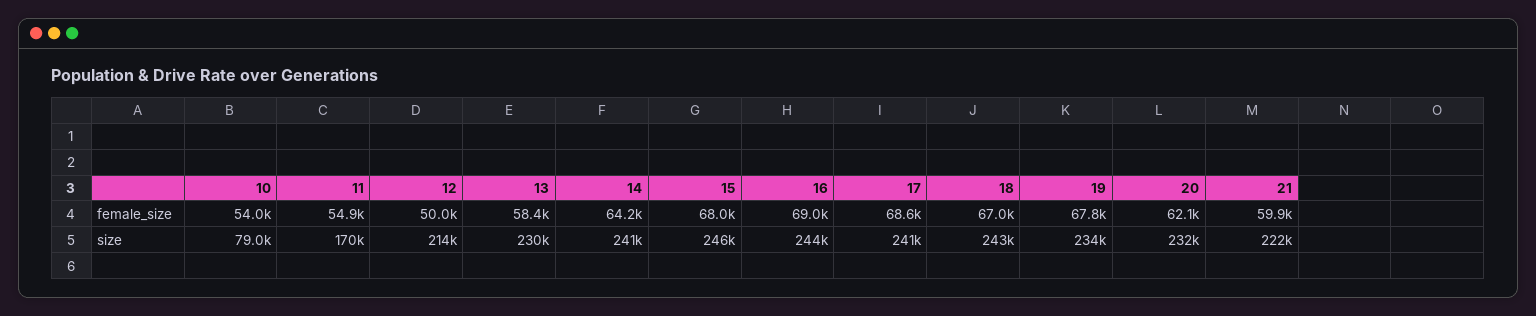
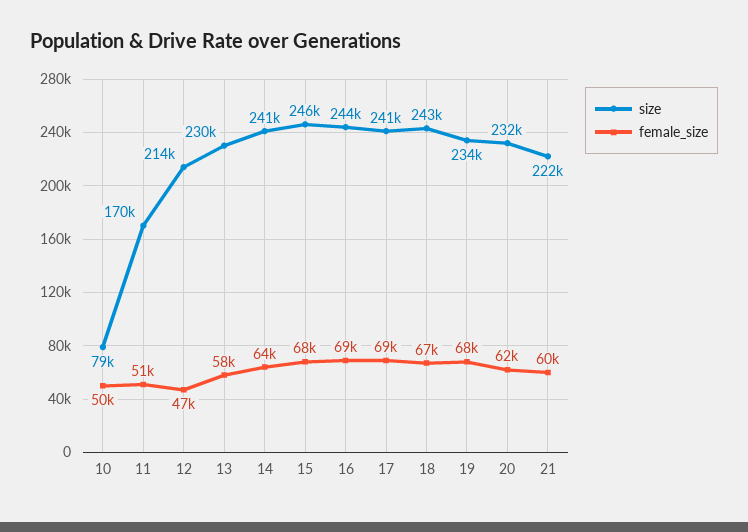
  {
    "female_size": {
-     "10": 54000,
+     "10": 50000,
-     "11": 54900,
+     "11": 51000,
-     "12": 50000,
+     "12": 47000,
      "13": 58400,
      "14": 64200,
      "15": 68000,
      "16": 69000,
      "17": 68600,
      "18": 67000,
      "19": 67800,
      "20": 62100,
      "21": 59900
    },
    "size": {
      "10": 79000,
      "11": 170000,
      "12": 214000,
      "13": 230000,
      "14": 241000,
      "15": 246000,
      "16": 244000,
      "17": 241000,
      "18": 243000,
      "19": 234000,
      "20": 232000,
      "21": 222000
    }
  }

